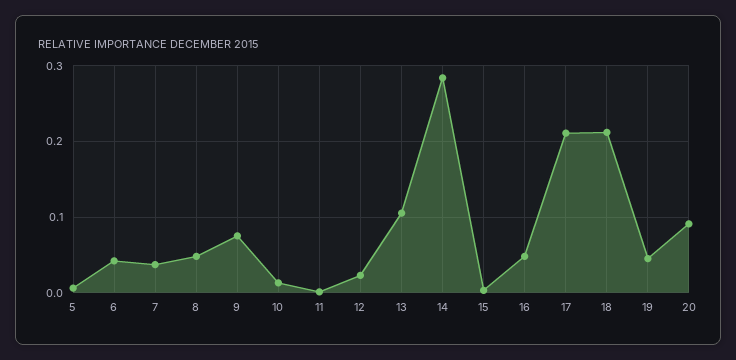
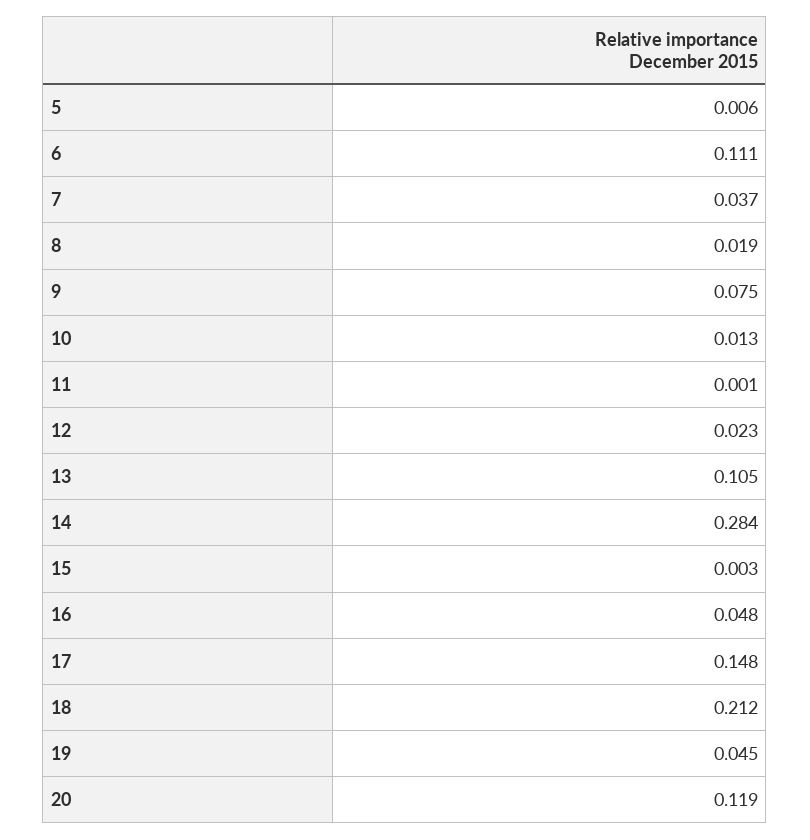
  {
    "5": 0.006,
-   "6": 0.04,
+   "6": 0.111,
    "7": 0.037,
-   "8": 0.05,
+   "8": 0.019,
    "9": 0.075,
    "10": 0.013,
    "11": 0.001,
    "12": 0.023,
    "13": 0.105,
    "14": 0.284,
    "15": 0.003,
    "16": 0.048,
-   "17": 0.21,
+   "17": 0.148,
    "18": 0.212,
    "19": 0.045,
-   "20": 0.09
+   "20": 0.119
  }

